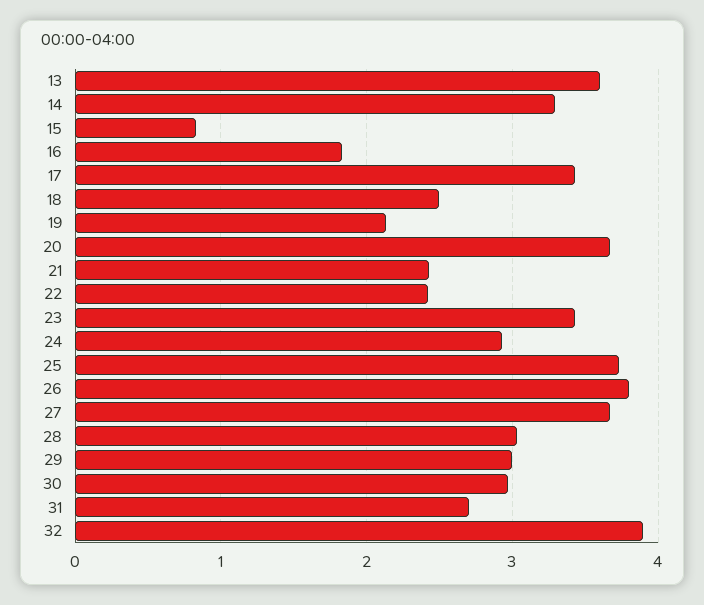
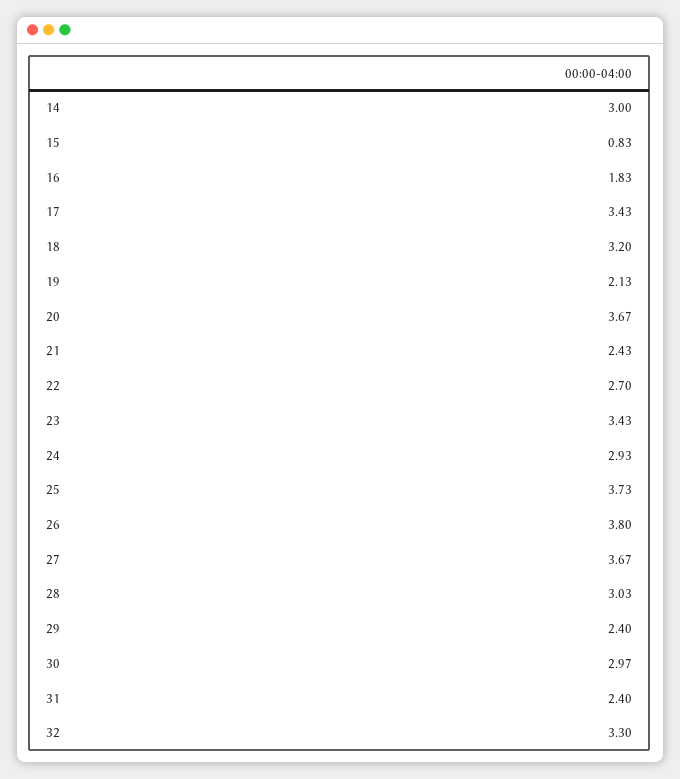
  {
-   "13": 3.6,
-   "14": 3.3,
+   "14": 3,
    "15": 0.83,
    "16": 1.83,
    "17": 3.43,
-   "18": 2.5,
+   "18": 3.2,
    "19": 2.13,
    "20": 3.67,
    "21": 2.43,
-   "22": 2.4,
+   "22": 2.7,
    "23": 3.43,
    "24": 2.93,
    "25": 3.73,
    "26": 3.8,
    "27": 3.67,
    "28": 3.03,
-   "29": 3,
+   "29": 2.4,
    "30": 2.97,
-   "31": 2.7,
+   "31": 2.4,
-   "32": 3.9
+   "32": 3.3
  }

